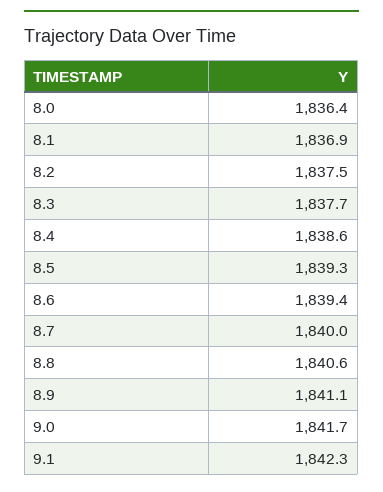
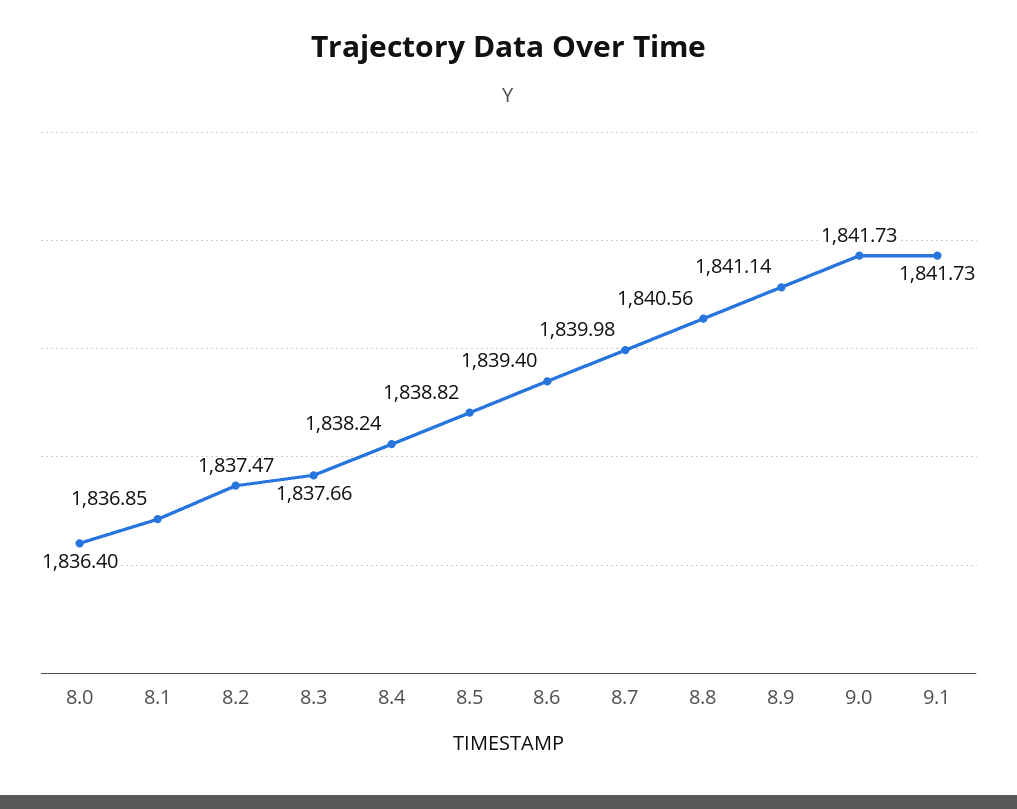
  {
    "8.0": 1836.4,
    "8.1": 1836.85,
    "8.2": 1837.47,
    "8.3": 1837.66,
-   "8.4": 1838.6,
+   "8.4": 1838.24,
-   "8.5": 1839.3,
+   "8.5": 1838.82,
    "8.6": 1839.4,
    "8.7": 1839.98,
    "8.8": 1840.56,
    "8.9": 1841.14,
    "9.0": 1841.73,
-   "9.1": 1842.3
+   "9.1": 1841.73
  }

